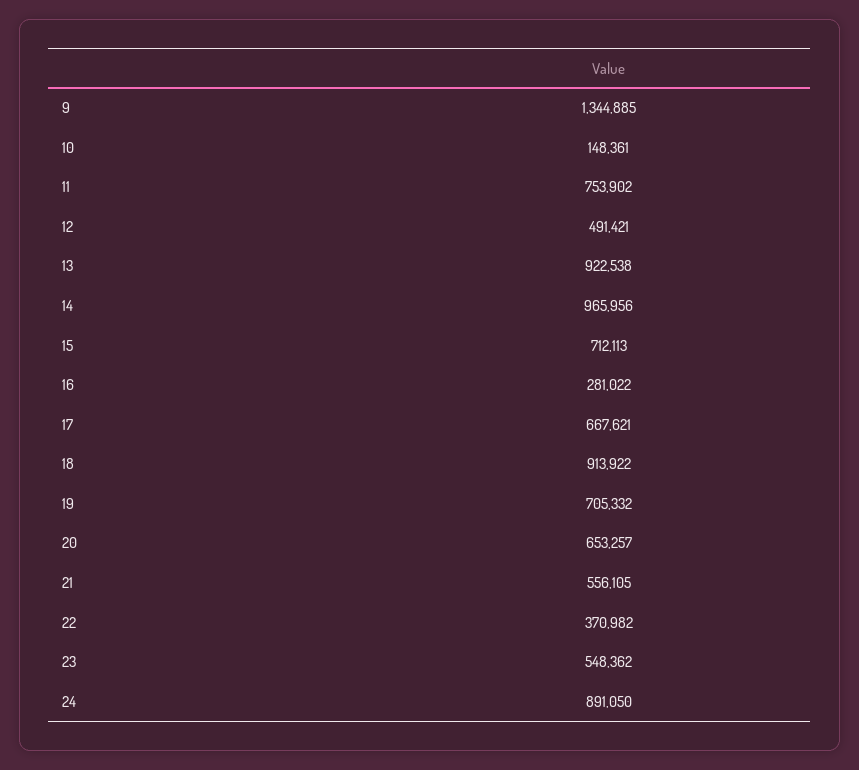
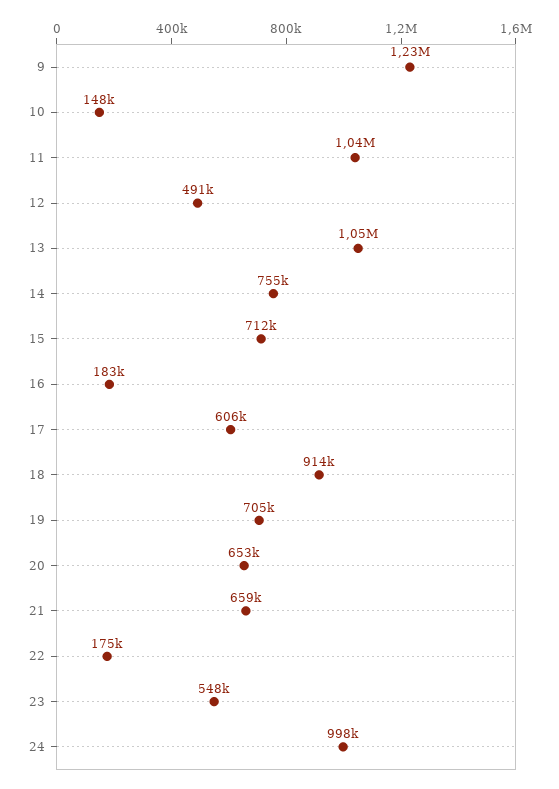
  {
-   "9": 1344885,
+   "9": 1230000,
    "10": 148361,
-   "11": 753902,
+   "11": 1040000,
    "12": 491421,
-   "13": 922538,
+   "13": 1050000,
-   "14": 965956,
+   "14": 755000,
    "15": 712113,
-   "16": 281022,
+   "16": 183000,
-   "17": 667621,
+   "17": 606000,
    "18": 913922,
    "19": 705332,
    "20": 653257,
-   "21": 556105,
+   "21": 659000,
-   "22": 370982,
+   "22": 175000,
    "23": 548362,
-   "24": 891050
+   "24": 998000
  }

